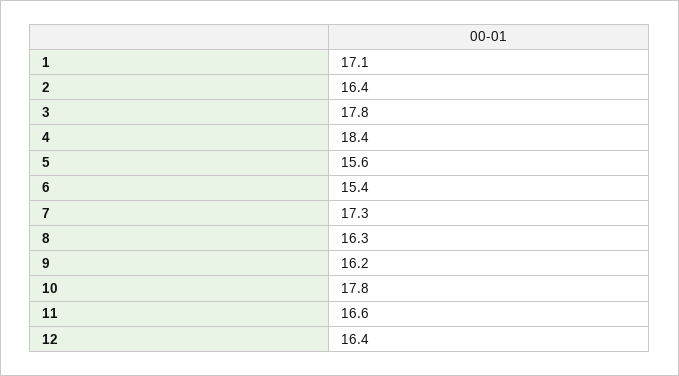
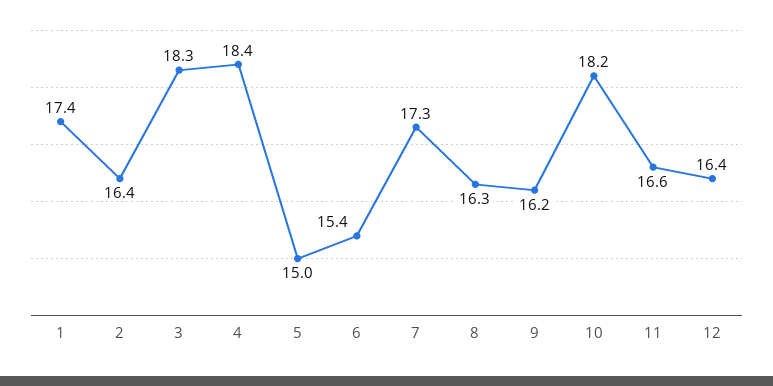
  {
-   "1": 17.1,
+   "1": 17.4,
    "2": 16.4,
-   "3": 17.8,
+   "3": 18.3,
    "4": 18.4,
-   "5": 15.6,
+   "5": 15,
    "6": 15.4,
    "7": 17.3,
    "8": 16.3,
    "9": 16.2,
-   "10": 17.8,
+   "10": 18.2,
    "11": 16.6,
    "12": 16.4
  }

